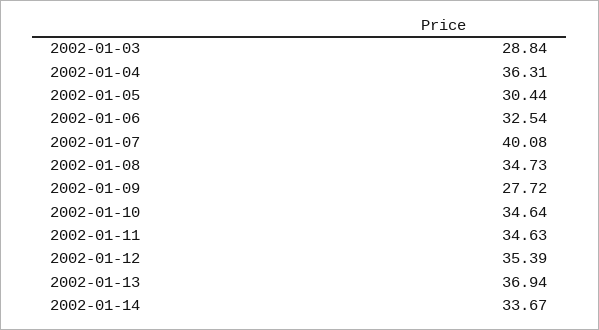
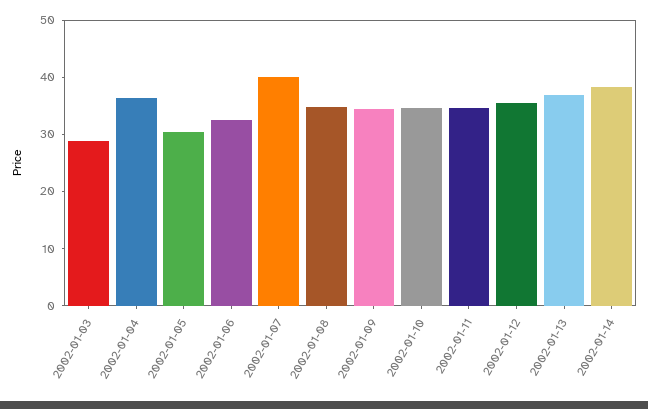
  {
    "2002-01-03": 28.84,
    "2002-01-04": 36.31,
    "2002-01-05": 30.44,
    "2002-01-06": 32.54,
    "2002-01-07": 40.08,
    "2002-01-08": 34.73,
-   "2002-01-09": 27.72,
+   "2002-01-09": 34,
    "2002-01-10": 34.64,
    "2002-01-11": 34.63,
    "2002-01-12": 35.39,
    "2002-01-13": 36.94,
-   "2002-01-14": 33.67
+   "2002-01-14": 38
  }

